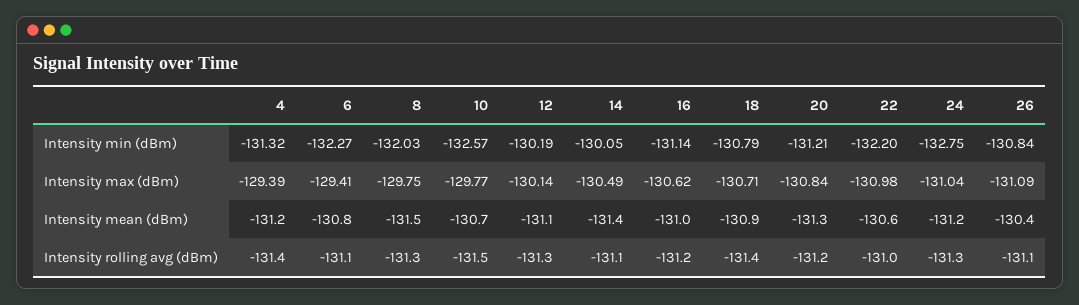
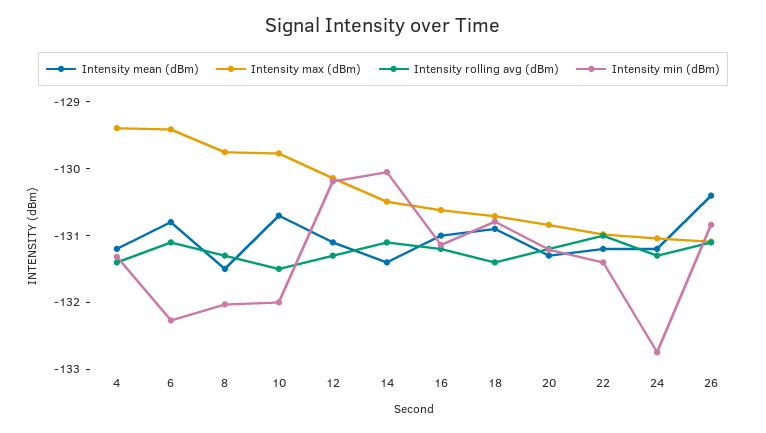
  {
    "Intensity min (dBm)": {
      "4": -131.32,
      "6": -132.27,
      "8": -132.03,
-     "10": -132.57,
+     "10": -132,
      "12": -130.19,
      "14": -130.05,
      "16": -131.14,
      "18": -130.79,
      "20": -131.21,
-     "22": -132.2,
+     "22": -131.4,
      "24": -132.75,
      "26": -130.84
    },
    "Intensity max (dBm)": {
      "4": -129.39,
      "6": -129.41,
      "8": -129.75,
      "10": -129.77,
      "12": -130.14,
      "14": -130.49,
      "16": -130.62,
      "18": -130.71,
      "20": -130.84,
      "22": -130.98,
      "24": -131.04,
      "26": -131.09
    },
    "Intensity mean (dBm)": {
      "4": -131.2,
      "6": -130.8,
      "8": -131.5,
      "10": -130.7,
      "12": -131.1,
      "14": -131.4,
      "16": -131,
      "18": -130.9,
      "20": -131.3,
-     "22": -130.6,
+     "22": -131.2,
      "24": -131.2,
      "26": -130.4
    },
    "Intensity rolling avg (dBm)": {
      "4": -131.4,
      "6": -131.1,
      "8": -131.3,
      "10": -131.5,
      "12": -131.3,
      "14": -131.1,
      "16": -131.2,
      "18": -131.4,
      "20": -131.2,
      "22": -131,
      "24": -131.3,
      "26": -131.1
    }
  }

